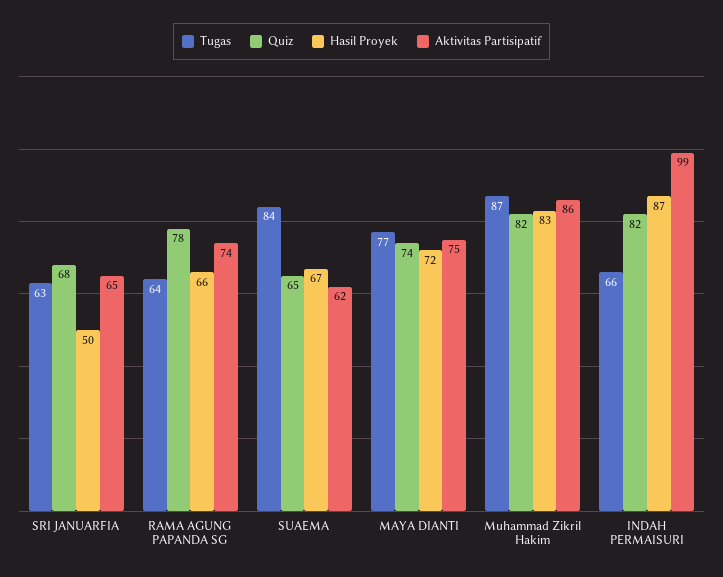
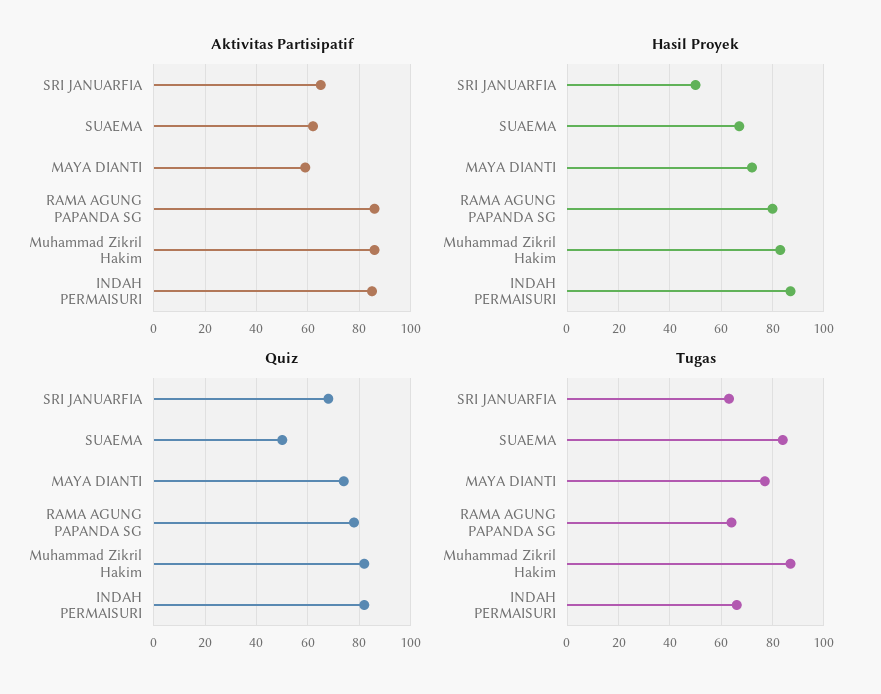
  {
    "Tugas": {
      "SRI JANUARFIA": 63,
      "RAMA AGUNG PAPANDA SG": 64,
      "SUAEMA": 84,
      "MAYA DIANTI": 77,
      "Muhammad Zikril Hakim": 87,
      "INDAH PERMAISURI": 66
    },
    "Quiz": {
      "SRI JANUARFIA": 68,
      "RAMA AGUNG PAPANDA SG": 78,
-     "SUAEMA": 65,
+     "SUAEMA": 50,
      "MAYA DIANTI": 74,
      "Muhammad Zikril Hakim": 82,
      "INDAH PERMAISURI": 82
    },
    "Hasil Proyek": {
      "SRI JANUARFIA": 50,
-     "RAMA AGUNG PAPANDA SG": 66,
+     "RAMA AGUNG PAPANDA SG": 80,
      "SUAEMA": 67,
      "MAYA DIANTI": 72,
      "Muhammad Zikril Hakim": 83,
      "INDAH PERMAISURI": 87
    },
    "Aktivitas Partisipatif": {
      "SRI JANUARFIA": 65,
-     "RAMA AGUNG PAPANDA SG": 74,
+     "RAMA AGUNG PAPANDA SG": 85,
      "SUAEMA": 62,
-     "MAYA DIANTI": 75,
+     "MAYA DIANTI": 60,
      "Muhammad Zikril Hakim": 86,
-     "INDAH PERMAISURI": 99
+     "INDAH PERMAISURI": 85
    }
  }

